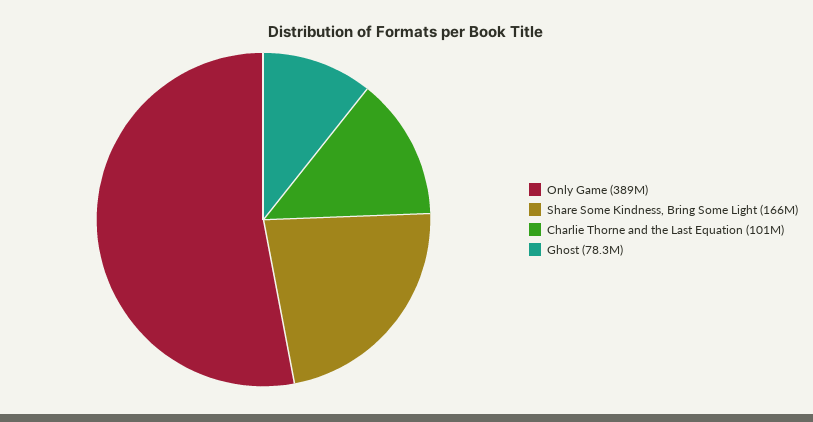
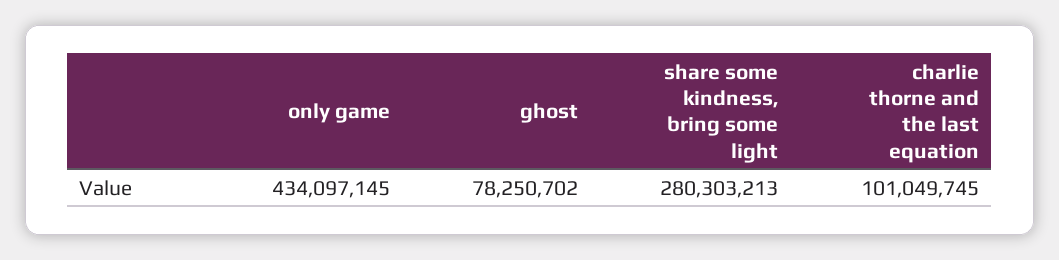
  {
-   "Only Game": 389000000,
+   "Only Game": 434097145,
-   "Share Some Kindness, Bring Some Light": 166000000,
+   "Share Some Kindness, Bring Some Light": 280303213,
    "Charlie Thorne and the Last Equation": 101049745,
    "Ghost": 78250702
  }

